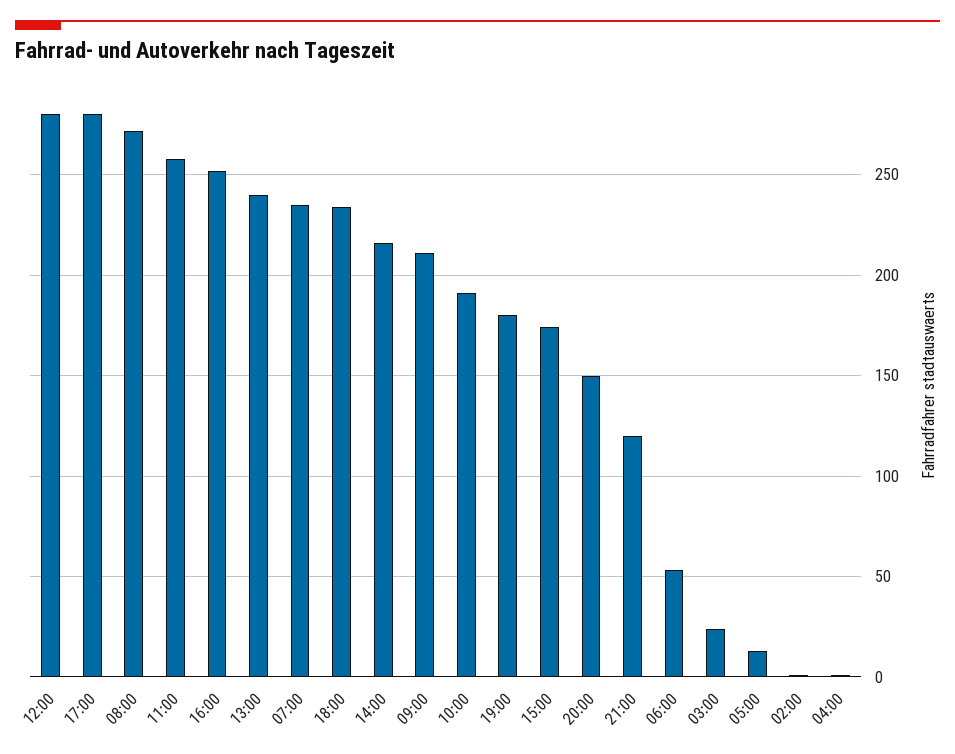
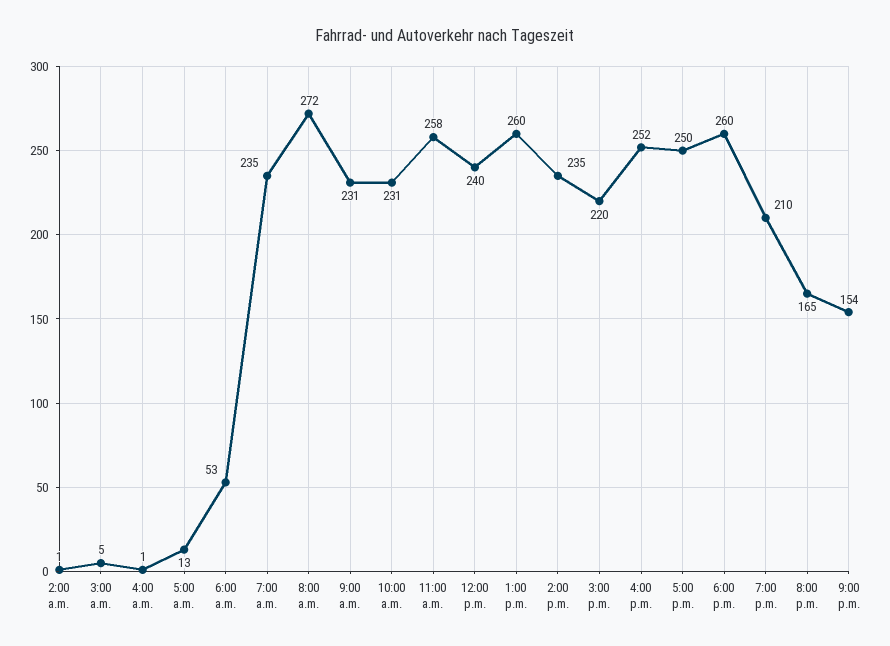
  {
-   "12:00": 280,
+   "12:00": 240,
-   "17:00": 280,
+   "17:00": 250,
    "08:00": 272,
    "11:00": 258,
    "16:00": 252,
-   "13:00": 240,
+   "13:00": 260,
    "07:00": 235,
-   "18:00": 235,
+   "18:00": 260,
-   "14:00": 215,
+   "14:00": 235,
-   "09:00": 210,
+   "09:00": 231,
-   "10:00": 190,
+   "10:00": 231,
-   "19:00": 180,
+   "19:00": 210,
-   "15:00": 175,
+   "15:00": 220,
-   "20:00": 150,
+   "20:00": 165,
-   "21:00": 120,
+   "21:00": 154,
    "06:00": 53,
-   "03:00": 25,
+   "03:00": 5,
    "05:00": 13,
    "02:00": 1,
    "04:00": 1
  }

